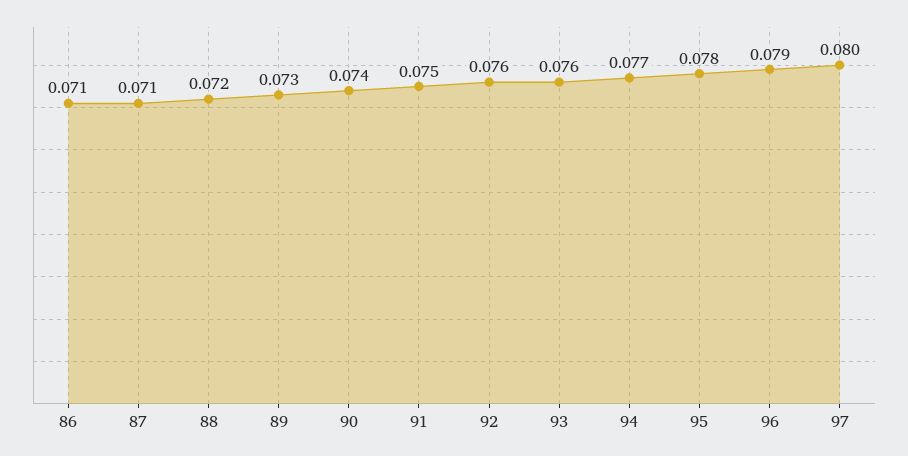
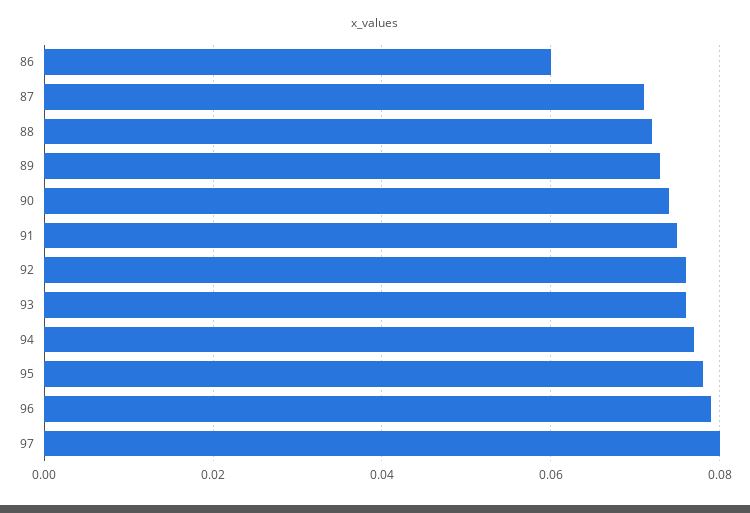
  {
-   "86": 0.071,
+   "86": 0.06,
    "87": 0.071,
    "88": 0.072,
    "89": 0.073,
    "90": 0.074,
    "91": 0.075,
    "92": 0.076,
    "93": 0.076,
    "94": 0.077,
    "95": 0.078,
    "96": 0.079,
    "97": 0.08
  }

